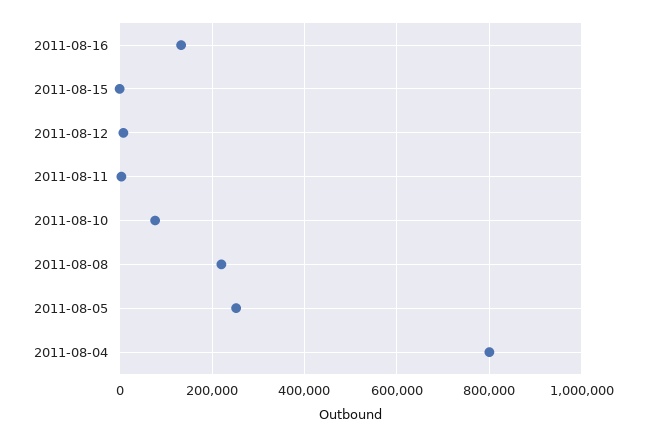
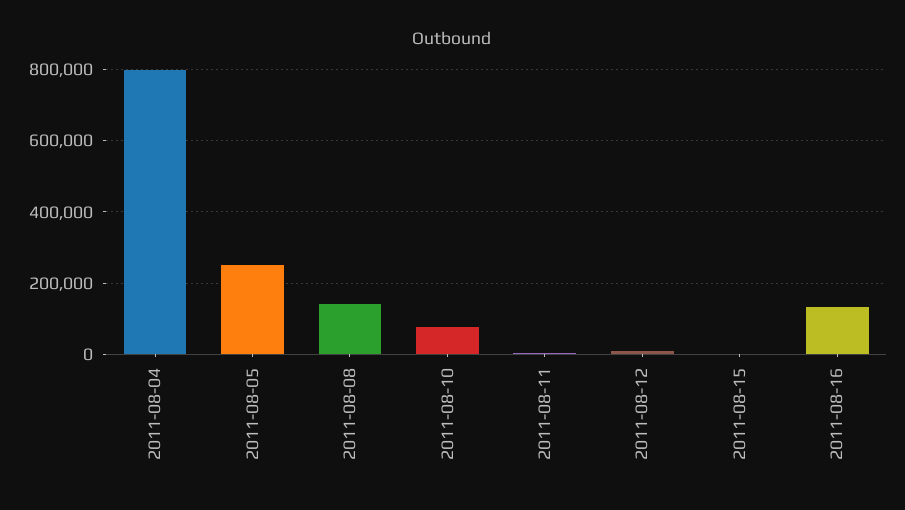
  {
    "2011-08-16": 140000,
    "2011-08-15": 0,
    "2011-08-12": 0,
    "2011-08-11": 0,
    "2011-08-10": 80000,
-   "2011-08-08": 220000,
+   "2011-08-08": 140000,
    "2011-08-05": 260000,
    "2011-08-04": 800000
  }

